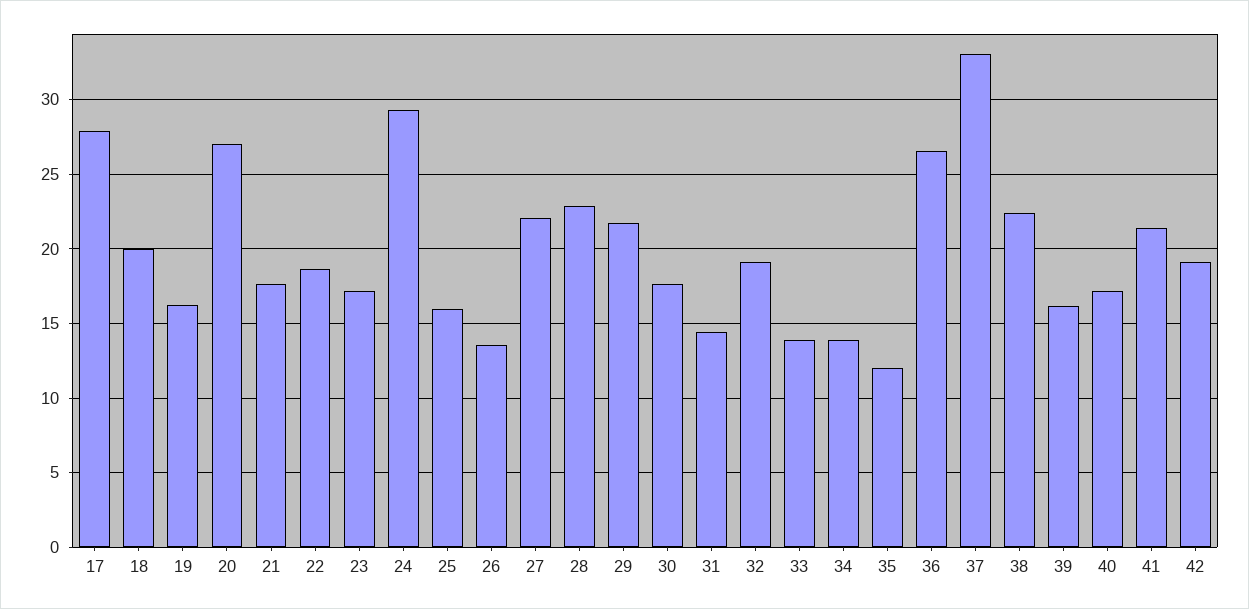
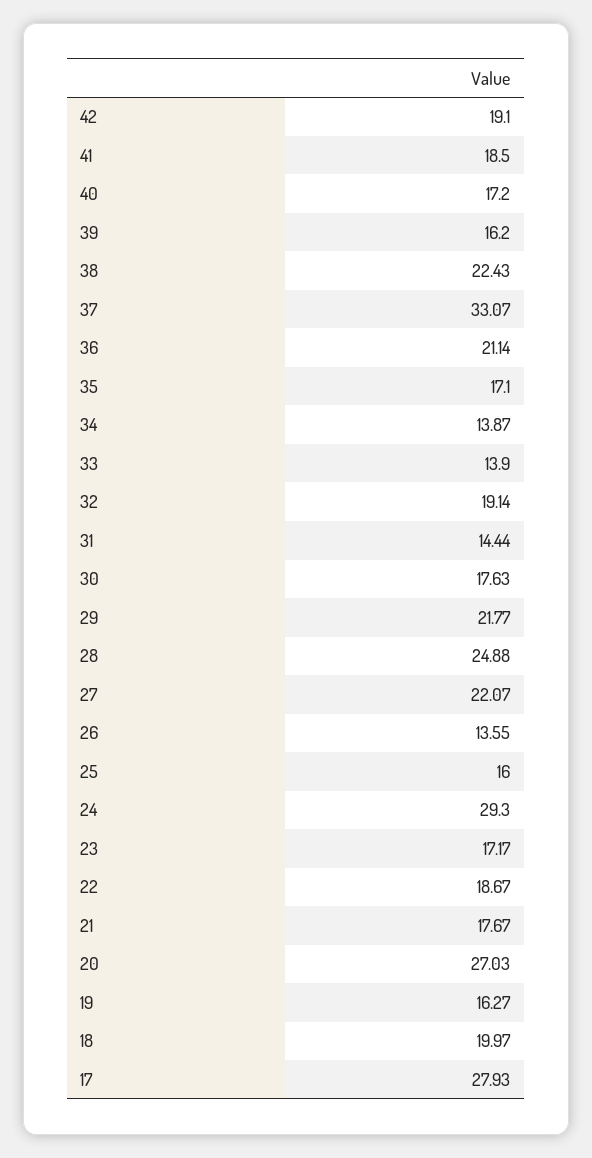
  {
    "17": 27.93,
    "18": 19.97,
    "19": 16.27,
    "20": 27.03,
    "21": 17.67,
    "22": 18.67,
    "23": 17.17,
    "24": 29.3,
    "25": 16,
    "26": 13.55,
    "27": 22.07,
-   "28": 23,
+   "28": 24.88,
    "29": 21.77,
    "30": 17.63,
    "31": 14.44,
    "32": 19.14,
    "33": 13.9,
    "34": 13.87,
-   "35": 12,
+   "35": 17.1,
-   "36": 26.5,
+   "36": 21.14,
    "37": 33.07,
    "38": 22.43,
    "39": 16.2,
    "40": 17.2,
-   "41": 21.5,
+   "41": 18.5,
    "42": 19.1
  }

